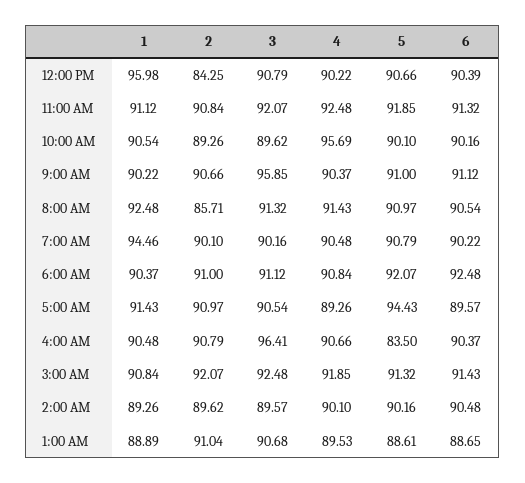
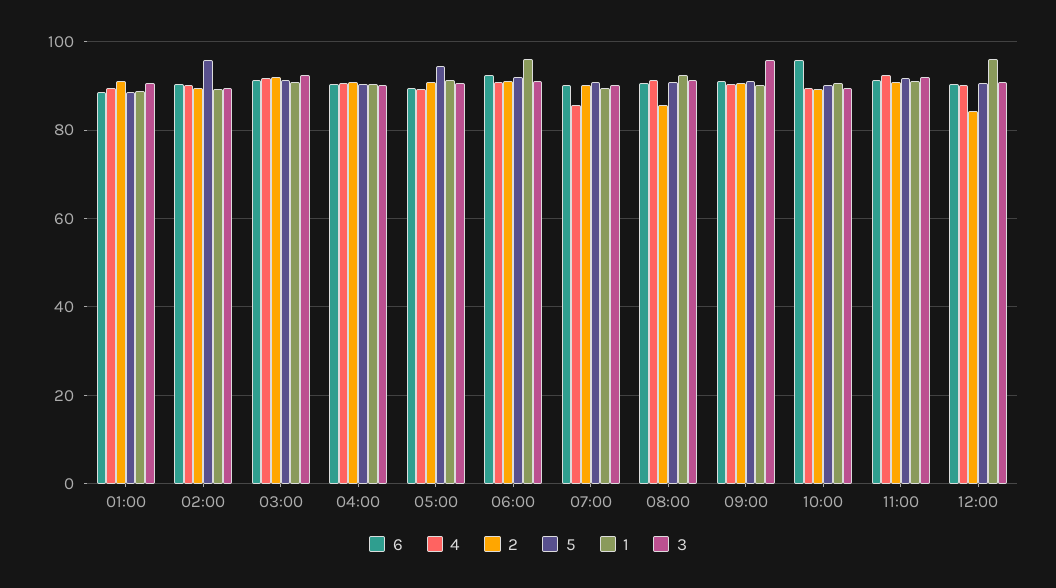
  {
    "1": {
      "12:00 PM": 95.98,
      "11:00 AM": 91.12,
      "10:00 AM": 90.54,
      "9:00 AM": 90.22,
      "8:00 AM": 92.48,
-     "7:00 AM": 94.46,
+     "7:00 AM": 90,
-     "6:00 AM": 90.37,
+     "6:00 AM": 96,
      "5:00 AM": 91.43,
      "4:00 AM": 90.48,
      "3:00 AM": 90.84,
      "2:00 AM": 89.26,
      "1:00 AM": 88.89
    },
    "2": {
      "12:00 PM": 84.25,
      "11:00 AM": 90.84,
      "10:00 AM": 89.26,
      "9:00 AM": 90.66,
      "8:00 AM": 85.71,
      "7:00 AM": 90.1,
      "6:00 AM": 91,
      "5:00 AM": 90.97,
      "4:00 AM": 90.79,
      "3:00 AM": 92.07,
      "2:00 AM": 89.62,
      "1:00 AM": 91.04
    },
    "3": {
      "12:00 PM": 90.79,
      "11:00 AM": 92.07,
      "10:00 AM": 89.62,
      "9:00 AM": 95.85,
      "8:00 AM": 91.32,
      "7:00 AM": 90.16,
      "6:00 AM": 91.12,
      "5:00 AM": 90.54,
-     "4:00 AM": 96.41,
+     "4:00 AM": 90,
      "3:00 AM": 92.48,
      "2:00 AM": 89.57,
      "1:00 AM": 90.68
    },
    "4": {
      "12:00 PM": 90.22,
      "11:00 AM": 92.48,
-     "10:00 AM": 95.69,
+     "10:00 AM": 90,
      "9:00 AM": 90.37,
      "8:00 AM": 91.43,
-     "7:00 AM": 90.48,
+     "7:00 AM": 86,
      "6:00 AM": 90.84,
      "5:00 AM": 89.26,
      "4:00 AM": 90.66,
      "3:00 AM": 91.85,
      "2:00 AM": 90.1,
      "1:00 AM": 89.53
    },
    "5": {
      "12:00 PM": 90.66,
      "11:00 AM": 91.85,
      "10:00 AM": 90.1,
      "9:00 AM": 91,
      "8:00 AM": 90.97,
      "7:00 AM": 90.79,
      "6:00 AM": 92.07,
      "5:00 AM": 94.43,
-     "4:00 AM": 83.5,
+     "4:00 AM": 90,
      "3:00 AM": 91.32,
-     "2:00 AM": 90.16,
+     "2:00 AM": 96,
      "1:00 AM": 88.61
    },
    "6": {
      "12:00 PM": 90.39,
      "11:00 AM": 91.32,
-     "10:00 AM": 90.16,
+     "10:00 AM": 96,
      "9:00 AM": 91.12,
      "8:00 AM": 90.54,
      "7:00 AM": 90.22,
      "6:00 AM": 92.48,
      "5:00 AM": 89.57,
      "4:00 AM": 90.37,
      "3:00 AM": 91.43,
      "2:00 AM": 90.48,
      "1:00 AM": 88.65
    }
  }

